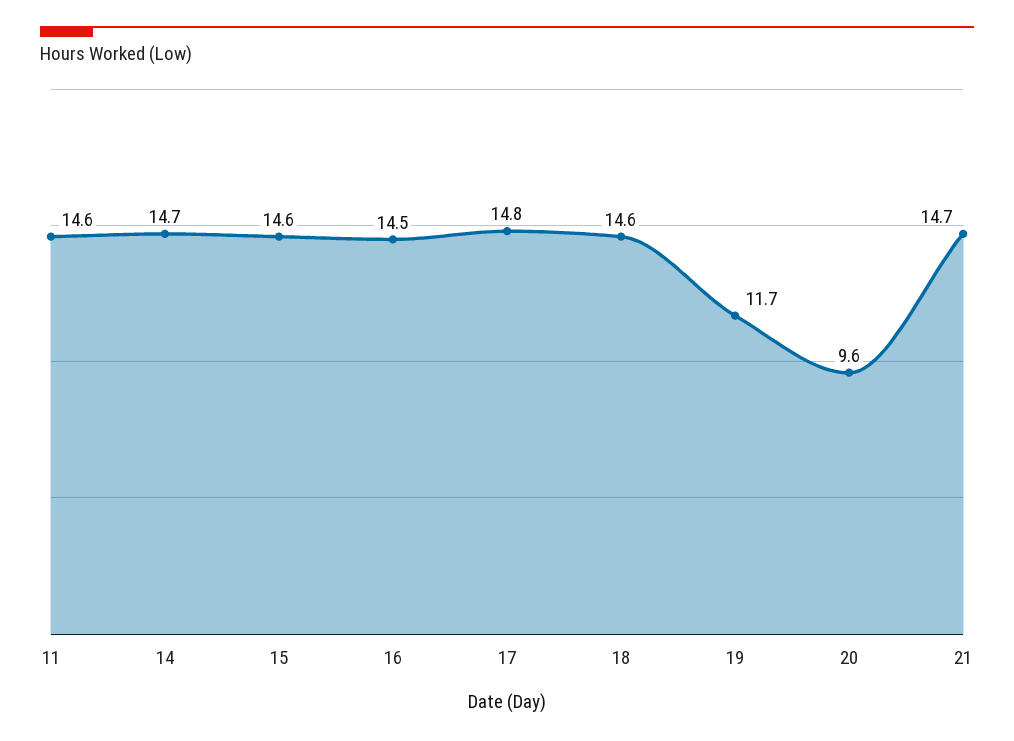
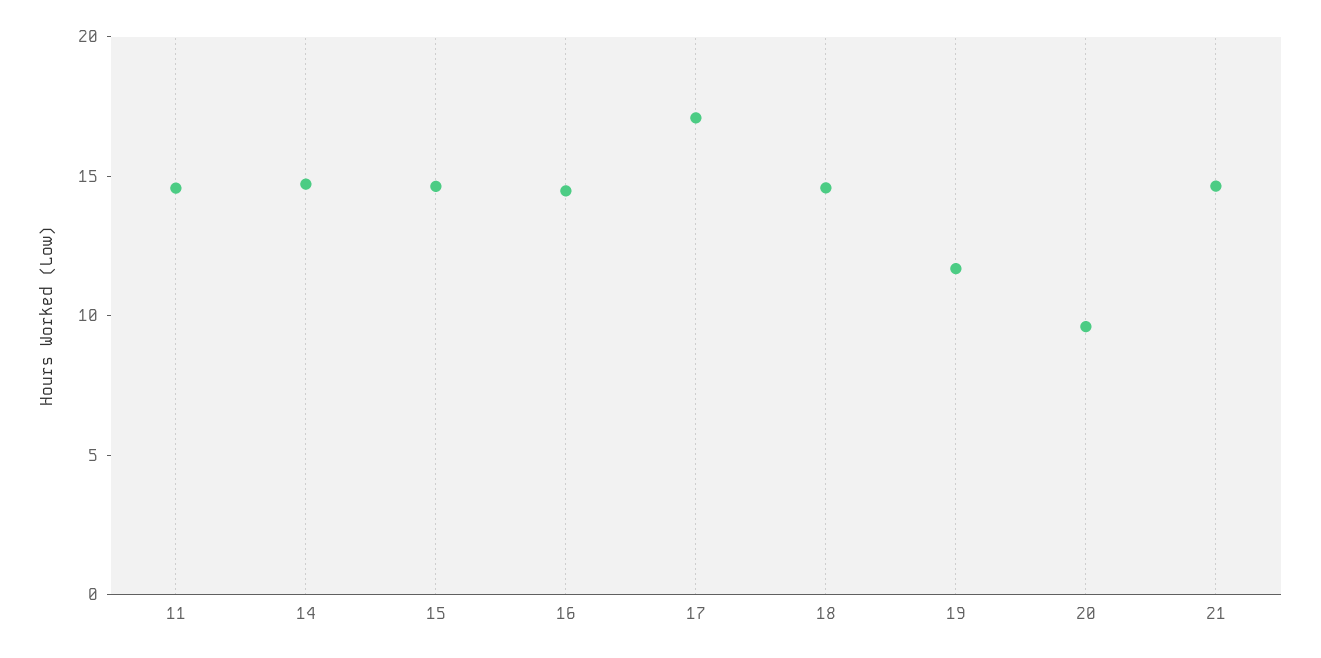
  {
    "11": 14.6,
    "14": 14.7,
    "15": 14.6,
    "16": 14.5,
-   "17": 14.8,
+   "17": 17,
    "18": 14.6,
    "19": 11.7,
    "20": 9.6,
    "21": 14.7
  }

